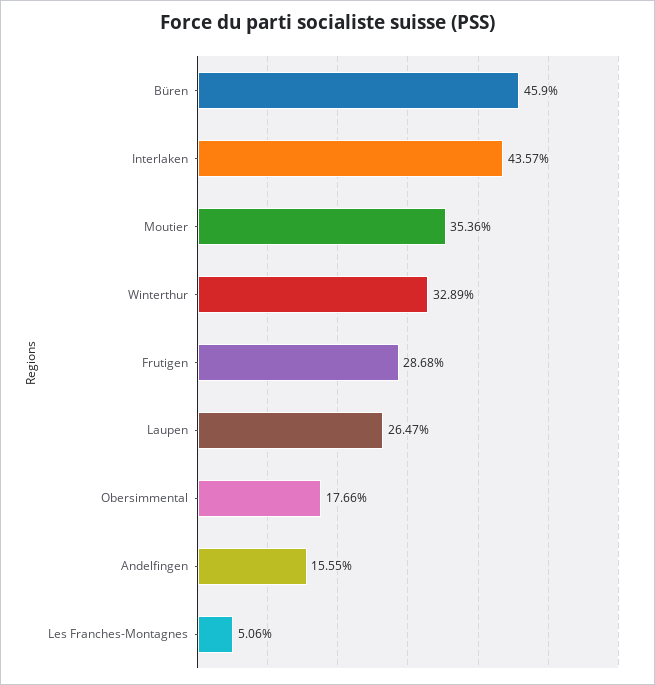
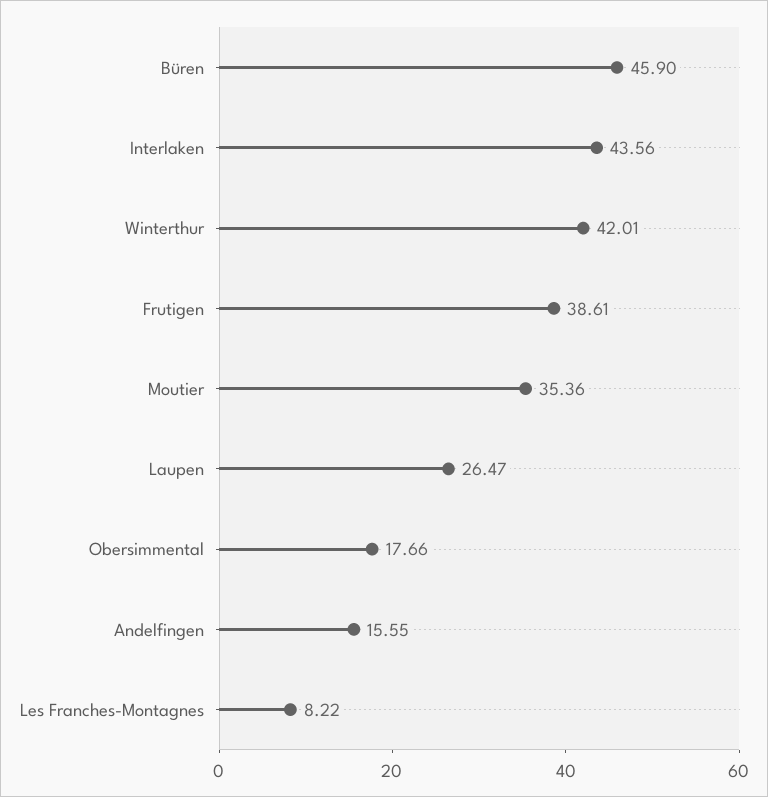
  {
    "Büren": 45.9,
-   "Interlaken": 43.57,
+   "Interlaken": 43.56,
    "Moutier": 35.36,
-   "Winterthur": 32.89,
+   "Winterthur": 42.01,
-   "Frutigen": 28.68,
+   "Frutigen": 38.61,
    "Laupen": 26.47,
    "Obersimmental": 17.66,
    "Andelfingen": 15.55,
-   "Les Franches-Montagnes": 5.06
+   "Les Franches-Montagnes": 8.22
  }

